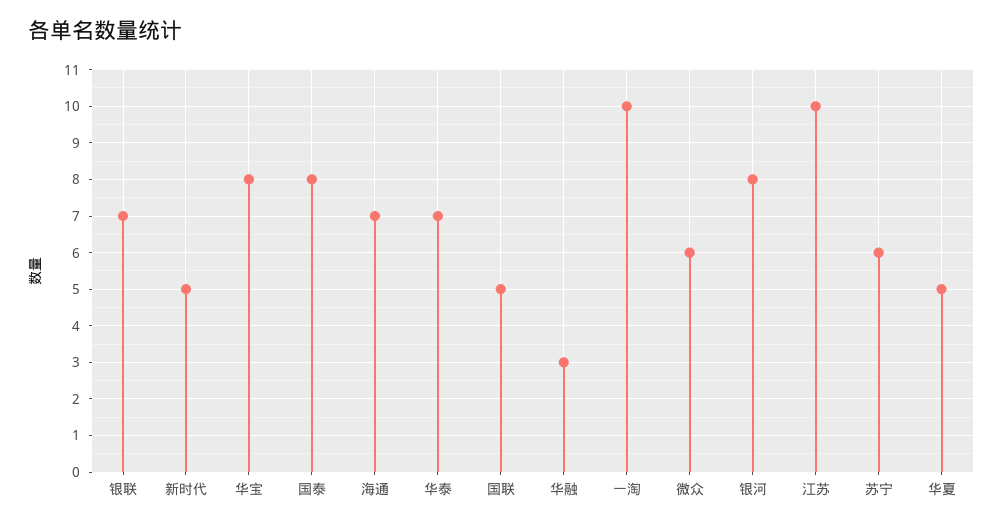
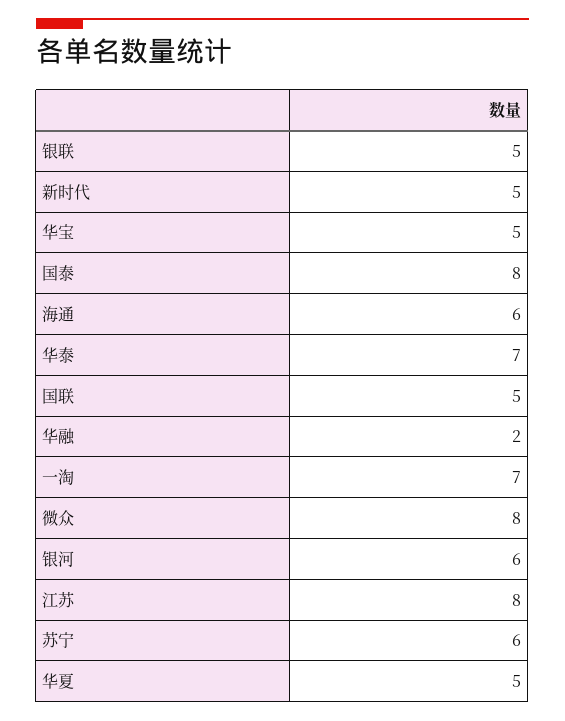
  {
-   "银联": 7,
+   "银联": 5,
    "新时代": 5,
-   "华宝": 8,
+   "华宝": 5,
    "国泰": 8,
-   "海通": 7,
+   "海通": 6,
    "华泰": 7,
    "国联": 5,
-   "华融": 3,
+   "华融": 2,
-   "一淘": 10,
+   "一淘": 7,
-   "微众": 6,
+   "微众": 8,
-   "银河": 8,
+   "银河": 6,
-   "江苏": 10,
+   "江苏": 8,
    "苏宁": 6,
    "华夏": 5
  }

